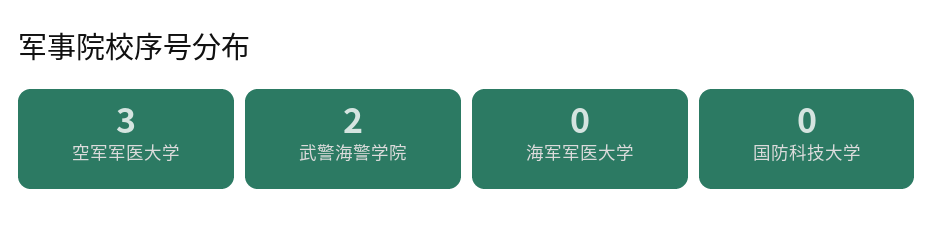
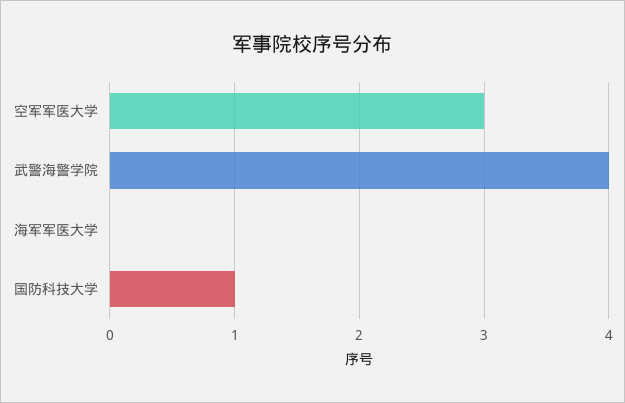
  {
    "空军军医大学": 3,
-   "武警海警学院": 2,
+   "武警海警学院": 4,
    "海军军医大学": 0,
-   "国防科技大学": 0
+   "国防科技大学": 1
  }

